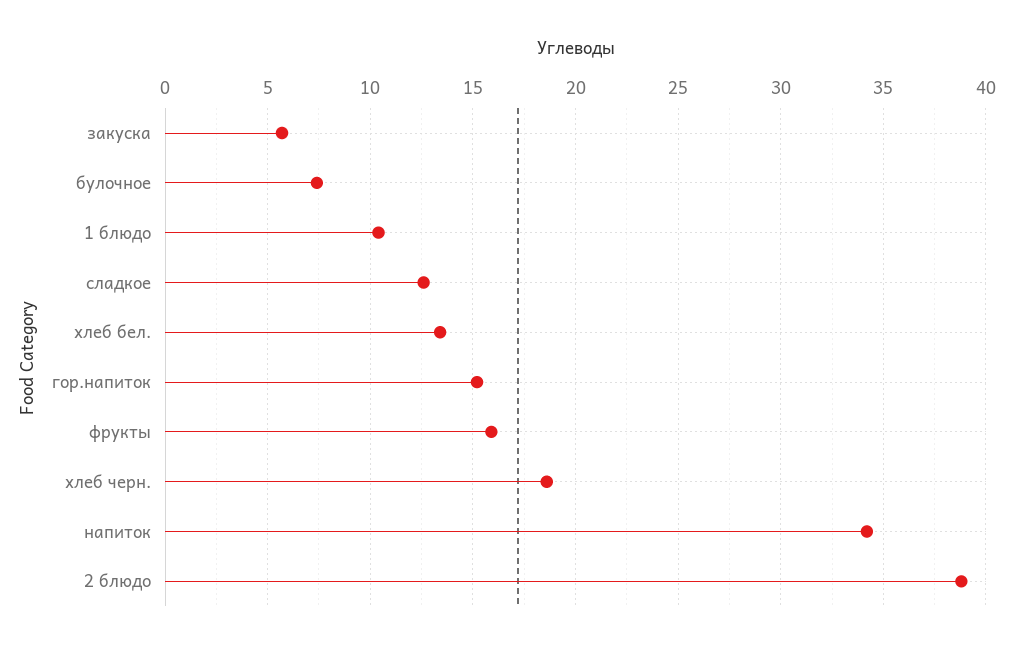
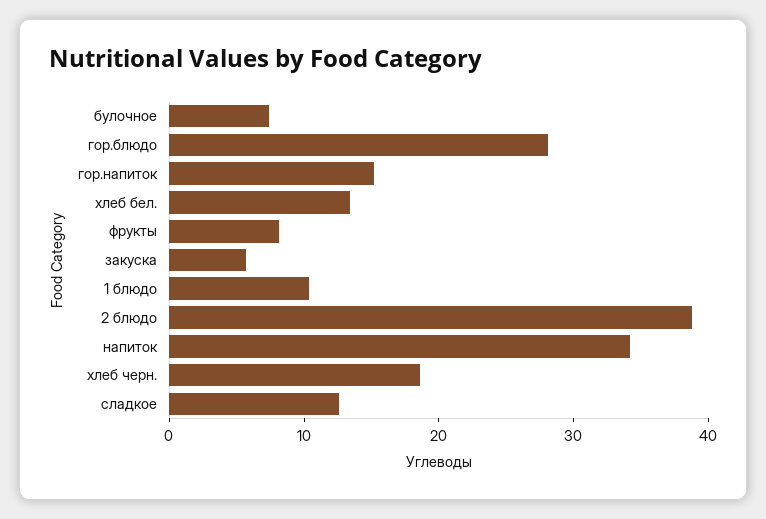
  {
    "закуска": 5.5,
    "булочное": 7.5,
    "1 блюдо": 10.5,
    "сладкое": 12.5,
    "хлеб бел.": 13.5,
    "гор.напиток": 15,
-   "фрукты": 16,
+   "фрукты": 8,
    "хлеб черн.": 18.5,
    "напиток": 34,
-   "2 блюдо": 39
+   "2 блюдо": 39,
+   "гор.блюдо": 28
  }

